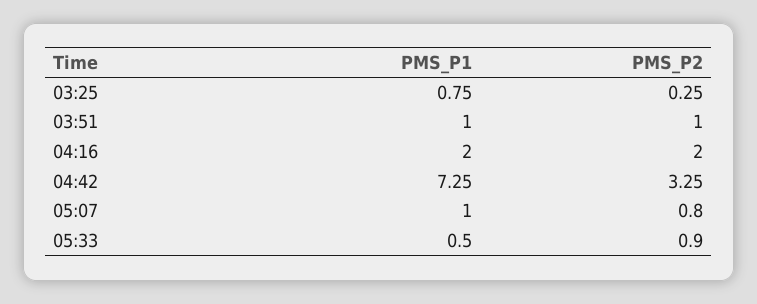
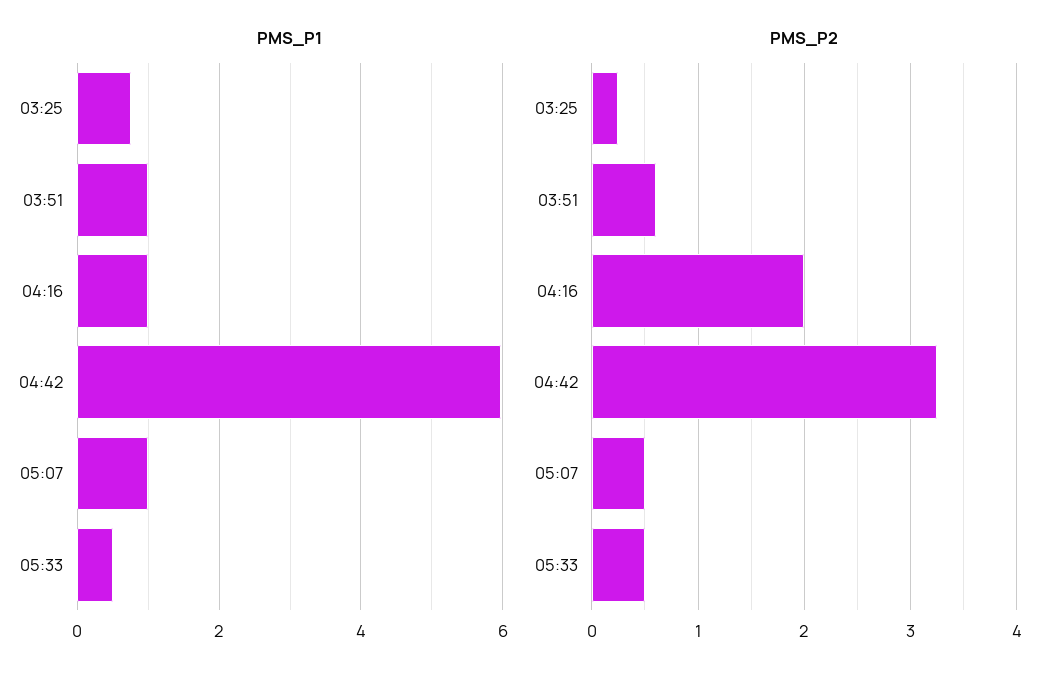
  {
    "PMS_P1": {
      "03:25": 0.75,
      "03:51": 1,
-     "04:16": 2,
+     "04:16": 1,
-     "04:42": 7.25,
+     "04:42": 6,
      "05:07": 1,
      "05:33": 0.5
    },
    "PMS_P2": {
      "03:25": 0.25,
-     "03:51": 1,
+     "03:51": 0.6,
      "04:16": 2,
      "04:42": 3.25,
-     "05:07": 0.8,
+     "05:07": 0.5,
-     "05:33": 0.9
+     "05:33": 0.5
    }
  }

